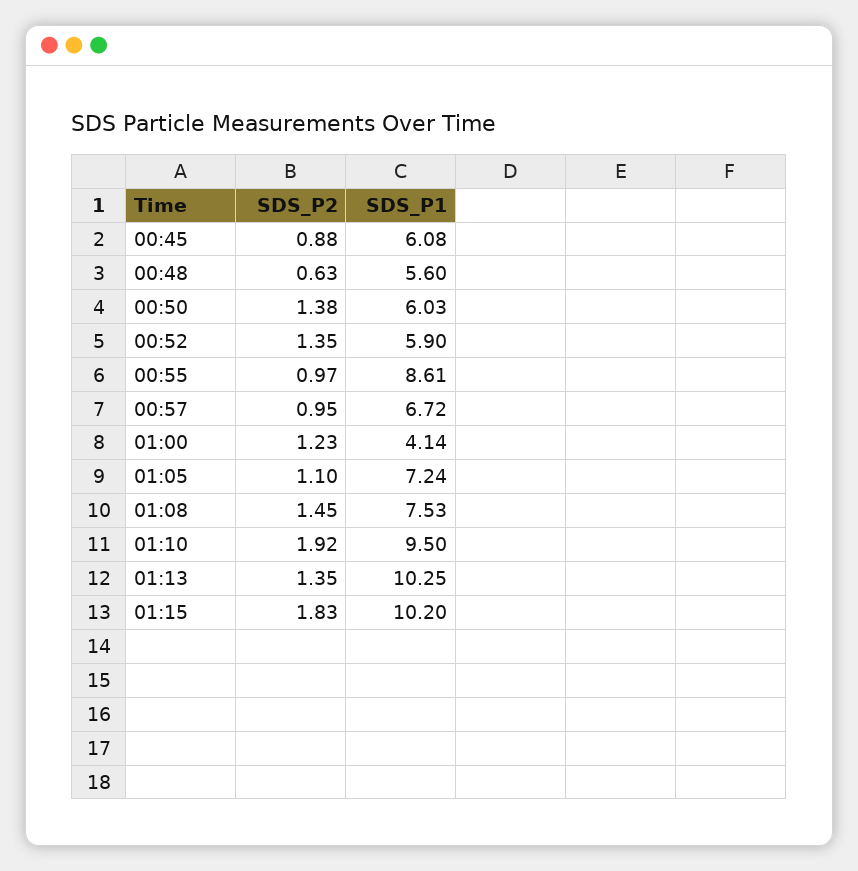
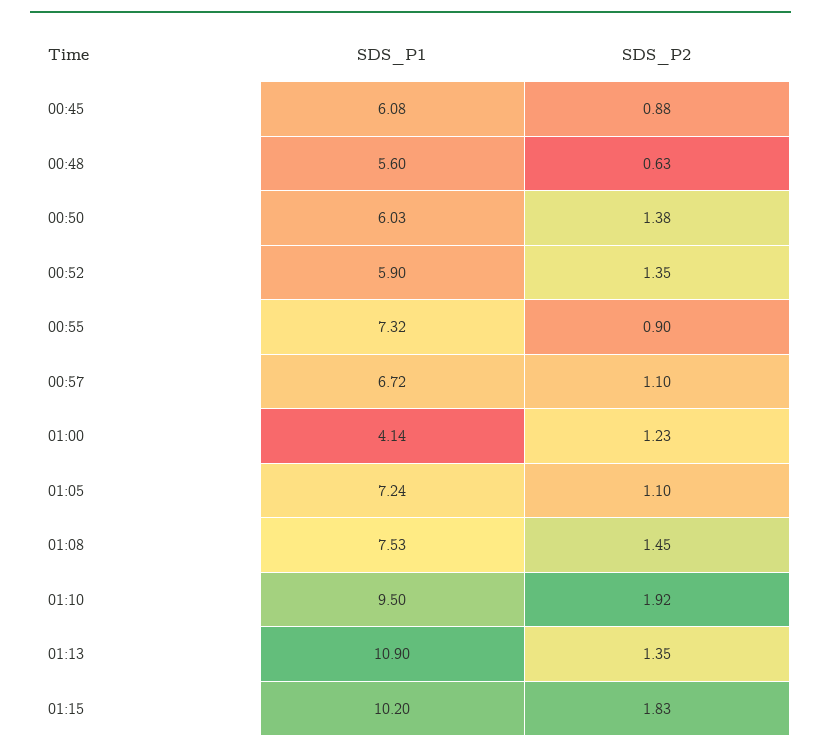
  {
    "SDS_P2": {
      "00:45": 0.88,
      "00:48": 0.63,
      "00:50": 1.38,
      "00:52": 1.35,
-     "00:55": 0.97,
+     "00:55": 0.9,
-     "00:57": 0.95,
+     "00:57": 1.1,
      "01:00": 1.23,
      "01:05": 1.1,
      "01:08": 1.45,
      "01:10": 1.92,
      "01:13": 1.35,
      "01:15": 1.83
    },
    "SDS_P1": {
      "00:45": 6.08,
      "00:48": 5.6,
      "00:50": 6.03,
      "00:52": 5.9,
-     "00:55": 8.61,
+     "00:55": 7.32,
      "00:57": 6.72,
      "01:00": 4.14,
      "01:05": 7.24,
      "01:08": 7.53,
      "01:10": 9.5,
-     "01:13": 10.25,
+     "01:13": 10.9,
      "01:15": 10.2
    }
  }

